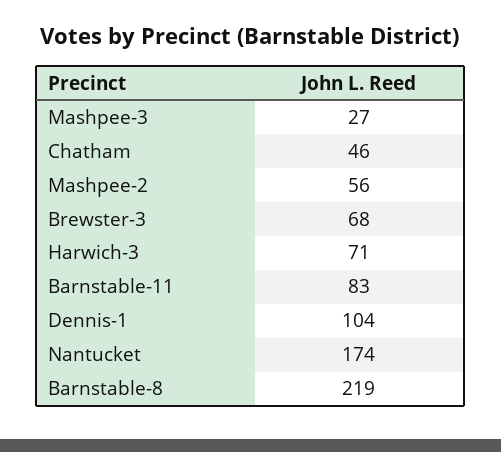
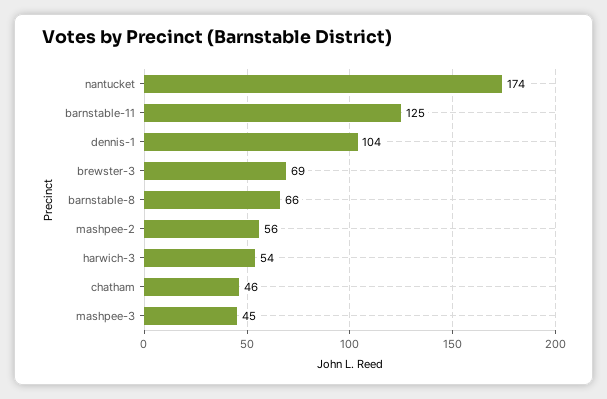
  {
-   "Mashpee-3": 27,
+   "Mashpee-3": 45,
    "Chatham": 46,
    "Mashpee-2": 56,
-   "Brewster-3": 68,
+   "Brewster-3": 69,
-   "Harwich-3": 71,
+   "Harwich-3": 54,
-   "Barnstable-11": 83,
+   "Barnstable-11": 125,
    "Dennis-1": 104,
    "Nantucket": 174,
-   "Barnstable-8": 219
+   "Barnstable-8": 66
  }

